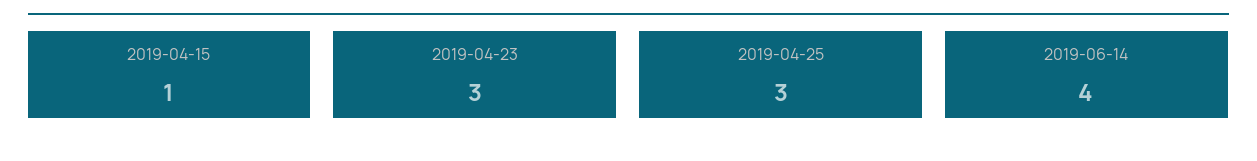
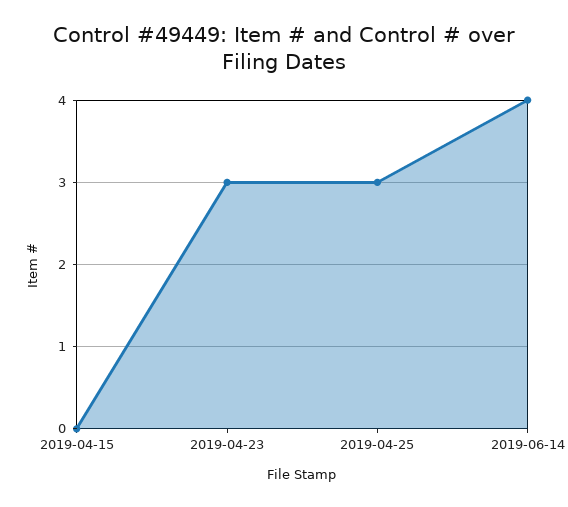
  {
-   "2019-04-15": 1,
+   "2019-04-15": 0,
    "2019-04-23": 3,
    "2019-04-25": 3,
    "2019-06-14": 4
  }

